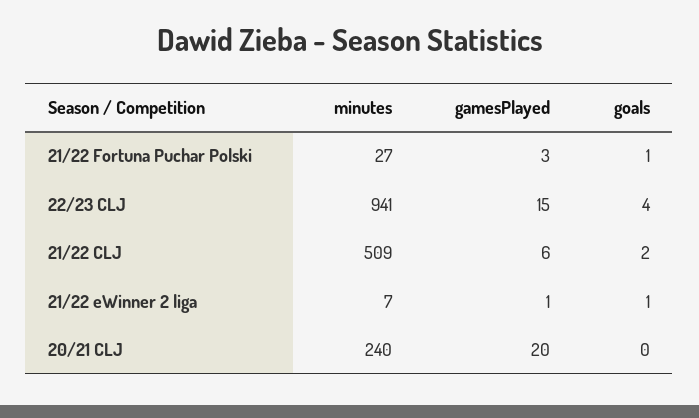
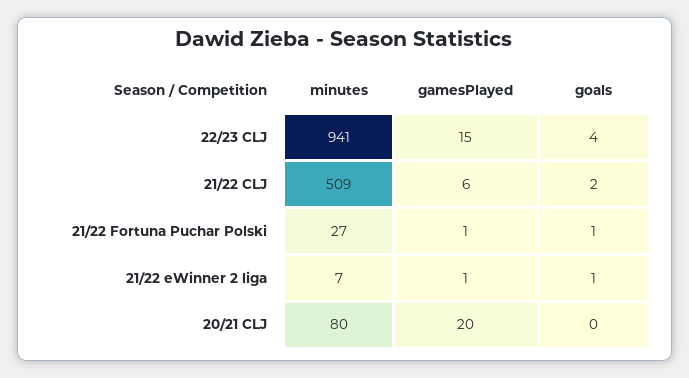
  {
    "minutes": {
      "21/22 Fortuna Puchar Polski": 27,
      "22/23 CLJ": 941,
      "21/22 CLJ": 509,
      "21/22 eWinner 2 liga": 7,
-     "20/21 CLJ": 240
+     "20/21 CLJ": 80
    },
    "gamesPlayed": {
-     "21/22 Fortuna Puchar Polski": 3,
+     "21/22 Fortuna Puchar Polski": 1,
      "22/23 CLJ": 15,
      "21/22 CLJ": 6,
      "21/22 eWinner 2 liga": 1,
      "20/21 CLJ": 20
    },
    "goals": {
      "21/22 Fortuna Puchar Polski": 1,
      "22/23 CLJ": 4,
      "21/22 CLJ": 2,
      "21/22 eWinner 2 liga": 1,
      "20/21 CLJ": 0
    }
  }

